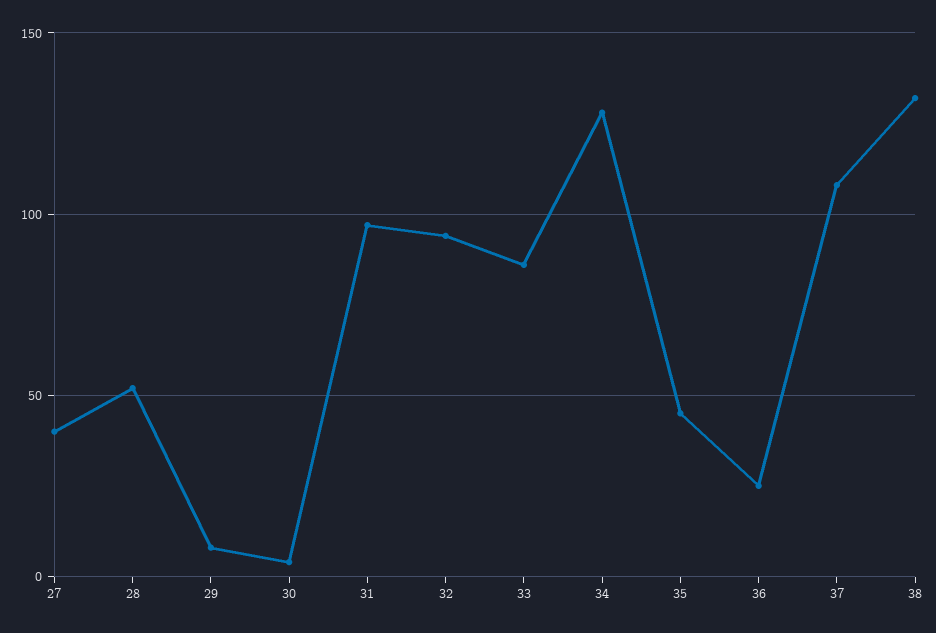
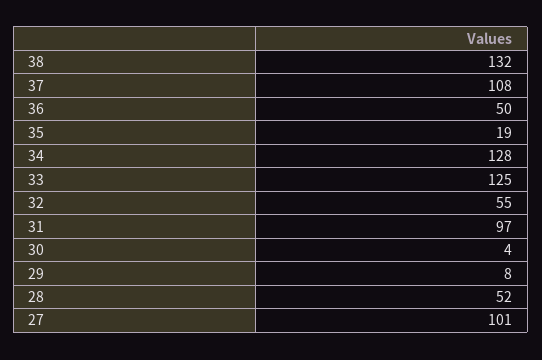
  {
-   "27": 40,
+   "27": 101,
    "28": 52,
    "29": 8,
    "30": 4,
    "31": 97,
-   "32": 95,
+   "32": 55,
-   "33": 85,
+   "33": 125,
    "34": 128,
-   "35": 45,
+   "35": 19,
-   "36": 25,
+   "36": 50,
    "37": 108,
    "38": 132
  }

